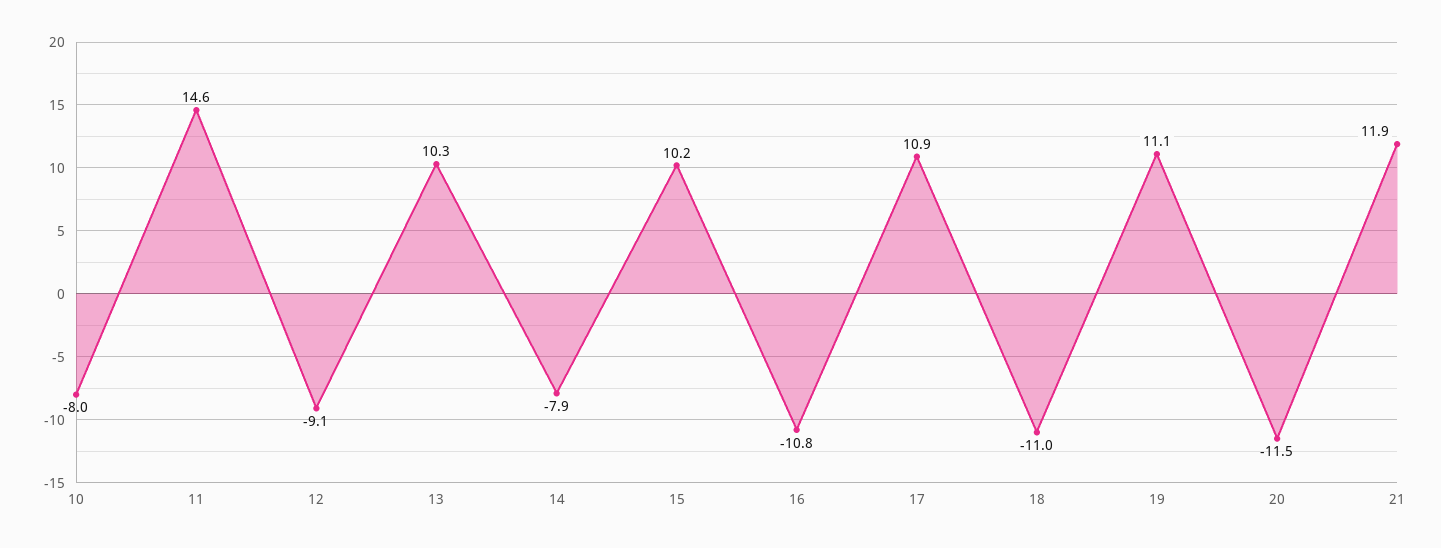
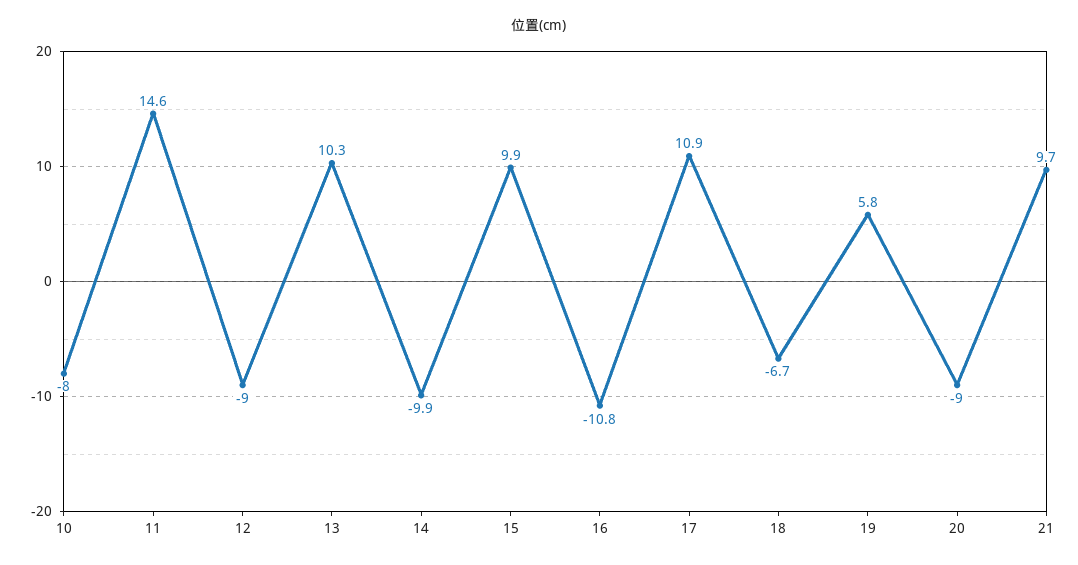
  {
    "10": -8,
    "11": 14.6,
-   "12": -9.1,
+   "12": -9,
    "13": 10.3,
-   "14": -7.9,
+   "14": -9.9,
-   "15": 10.2,
+   "15": 9.9,
    "16": -10.8,
    "17": 10.9,
-   "18": -11,
+   "18": -6.7,
-   "19": 11.1,
+   "19": 5.8,
-   "20": -11.5,
+   "20": -9,
-   "21": 11.9
+   "21": 9.7
  }

